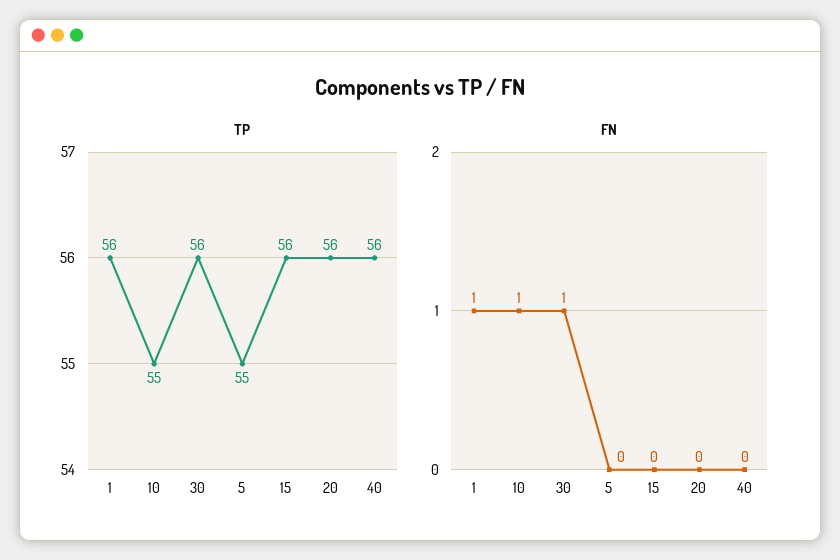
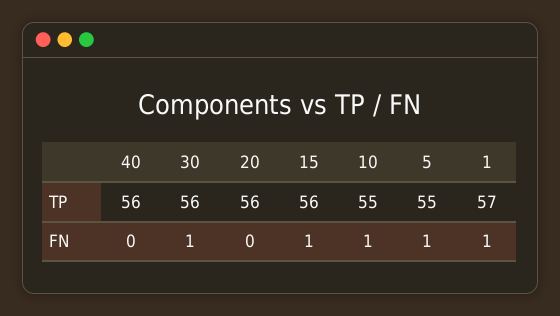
  {
    "TP": {
-     "1": 56,
+     "1": 57,
      "10": 55,
      "30": 56,
      "5": 55,
      "15": 56,
      "20": 56,
      "40": 56
    },
    "FN": {
      "1": 1,
      "10": 1,
      "30": 1,
-     "5": 0,
+     "5": 1,
-     "15": 0,
+     "15": 1,
      "20": 0,
      "40": 0
    }
  }

